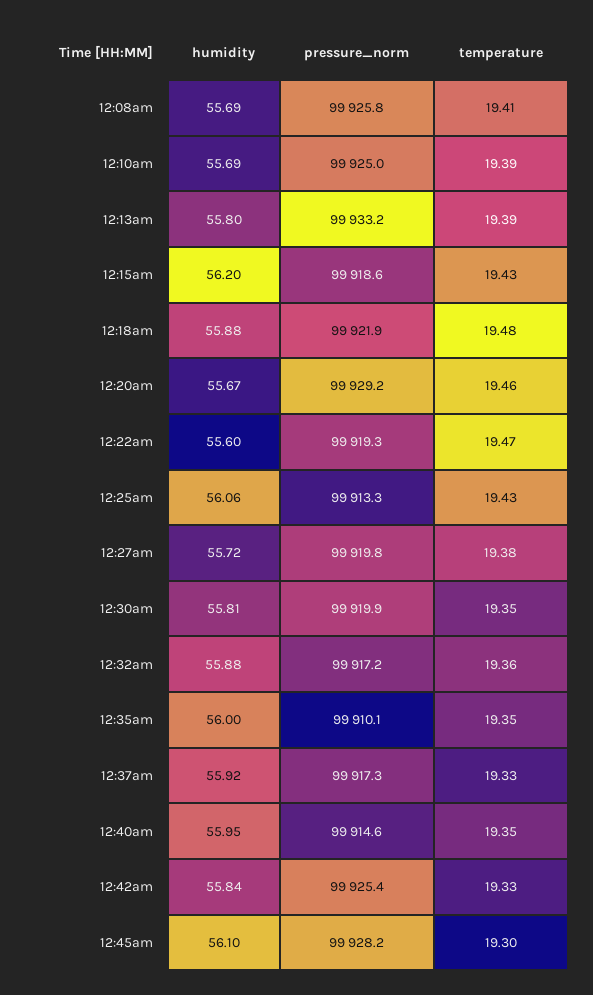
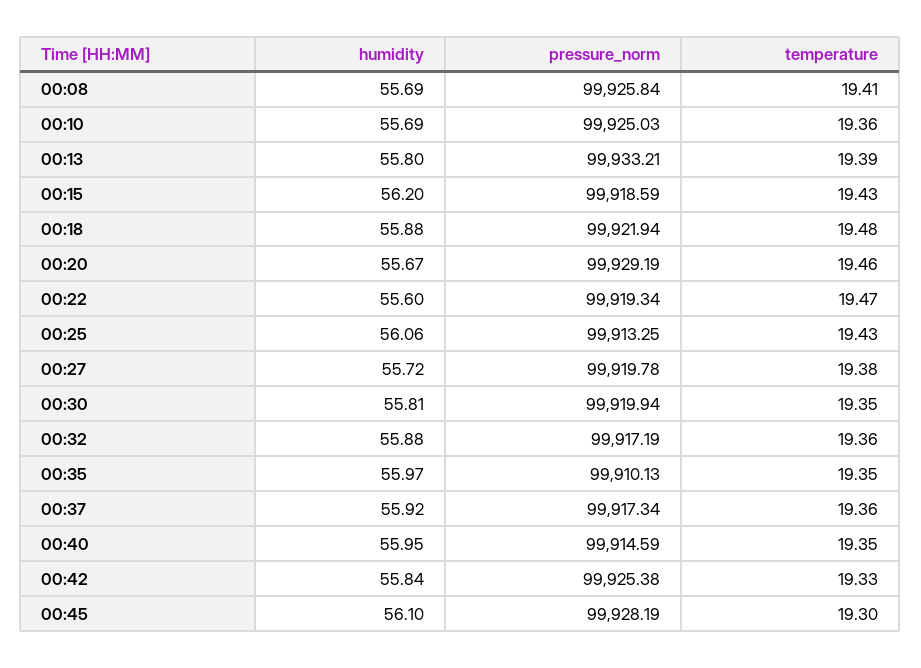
  {
    "humidity": {
      "12:08am": 55.69,
      "12:10am": 55.69,
      "12:13am": 55.8,
      "12:15am": 56.2,
      "12:18am": 55.88,
      "12:20am": 55.67,
      "12:22am": 55.6,
      "12:25am": 56.06,
      "12:27am": 55.72,
      "12:30am": 55.81,
      "12:32am": 55.88,
-     "12:35am": 56,
+     "12:35am": 55.97,
      "12:37am": 55.92,
      "12:40am": 55.95,
      "12:42am": 55.84,
      "12:45am": 56.1
    },
    "pressure_norm": {
      "12:08am": 99925.84,
      "12:10am": 99925.03,
      "12:13am": 99933.21,
      "12:15am": 99918.59,
      "12:18am": 99921.94,
      "12:20am": 99929.19,
      "12:22am": 99919.34,
      "12:25am": 99913.25,
      "12:27am": 99919.78,
      "12:30am": 99919.94,
      "12:32am": 99917.19,
      "12:35am": 99910.13,
      "12:37am": 99917.34,
      "12:40am": 99914.59,
      "12:42am": 99925.38,
      "12:45am": 99928.19
    },
    "temperature": {
      "12:08am": 19.41,
-     "12:10am": 19.39,
+     "12:10am": 19.36,
      "12:13am": 19.39,
      "12:15am": 19.43,
      "12:18am": 19.48,
      "12:20am": 19.46,
      "12:22am": 19.47,
      "12:25am": 19.43,
      "12:27am": 19.38,
      "12:30am": 19.35,
      "12:32am": 19.36,
      "12:35am": 19.35,
-     "12:37am": 19.33,
+     "12:37am": 19.36,
      "12:40am": 19.35,
      "12:42am": 19.33,
      "12:45am": 19.3
    }
  }

